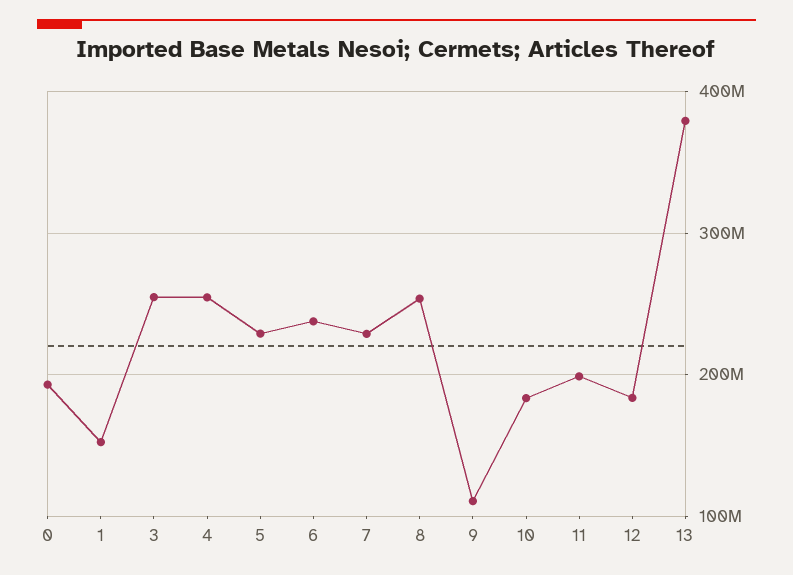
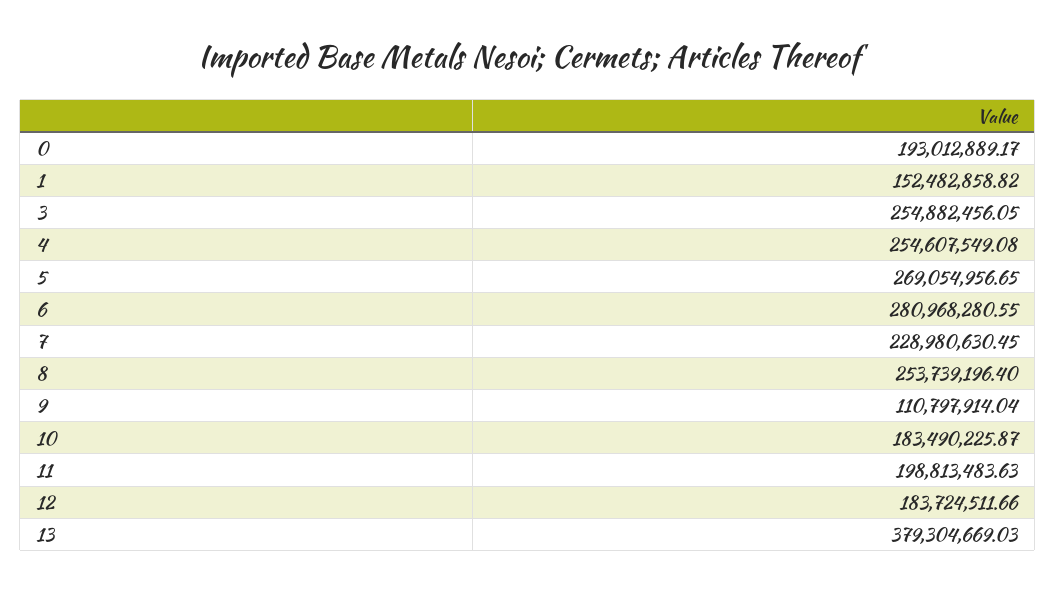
  {
    "0": 193012889.17,
    "1": 152482858.82,
    "3": 254882456.05,
    "4": 254607549.08,
-   "5": 230000000,
+   "5": 269054956.65,
-   "6": 240000000,
+   "6": 280968280.55,
    "7": 228980630.45,
    "8": 253739196.4,
    "9": 110797914.04,
    "10": 183490225.87,
    "11": 198813483.63,
    "12": 183724511.66,
    "13": 379304669.03
  }

